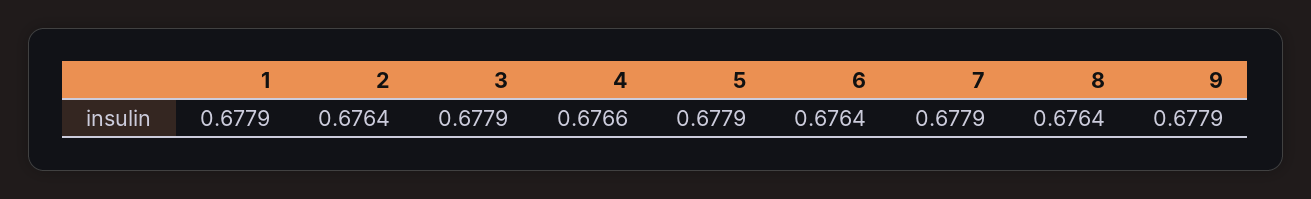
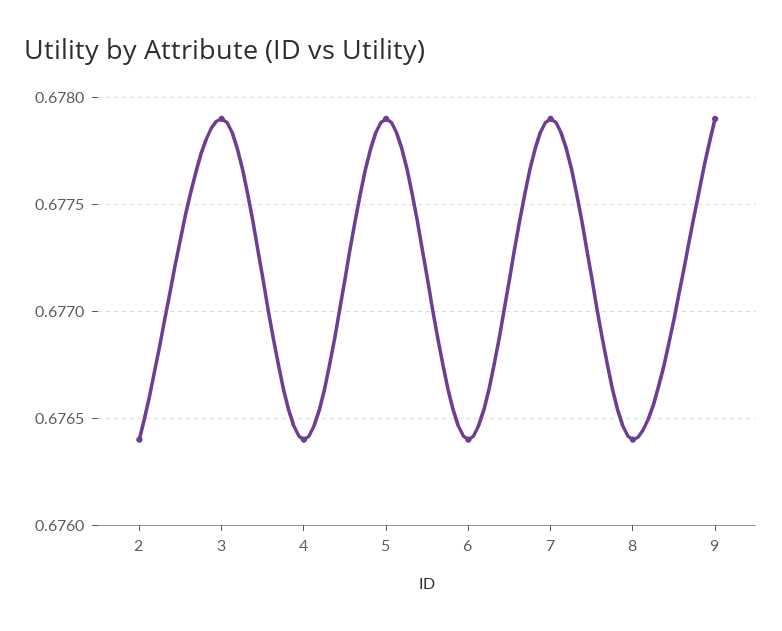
  {
-   "1": 0.6779,
    "2": 0.6764,
    "3": 0.6779,
-   "4": 0.6766,
+   "4": 0.6764,
    "5": 0.6779,
    "6": 0.6764,
    "7": 0.6779,
    "8": 0.6764,
    "9": 0.6779
  }

